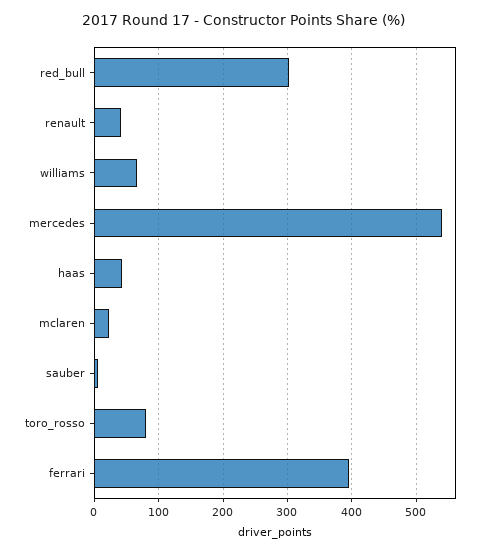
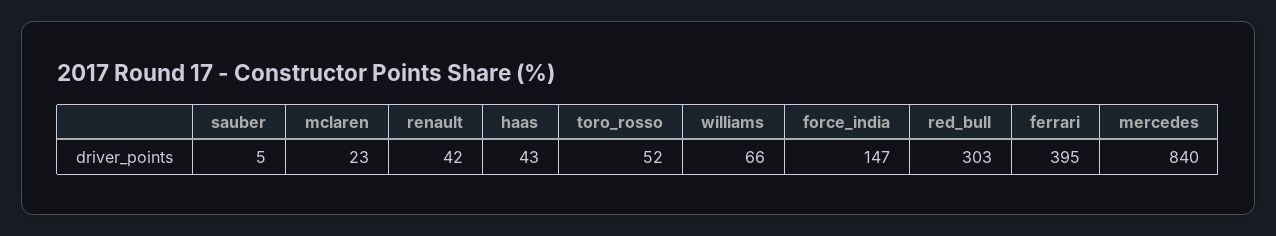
  {
    "red_bull": 303,
    "renault": 42,
    "williams": 66,
-   "mercedes": 540,
+   "mercedes": 840,
    "haas": 43,
    "mclaren": 23,
    "sauber": 5,
-   "toro_rosso": 80,
+   "toro_rosso": 52,
-   "ferrari": 395
+   "ferrari": 395,
+   "force_india": 147
  }

